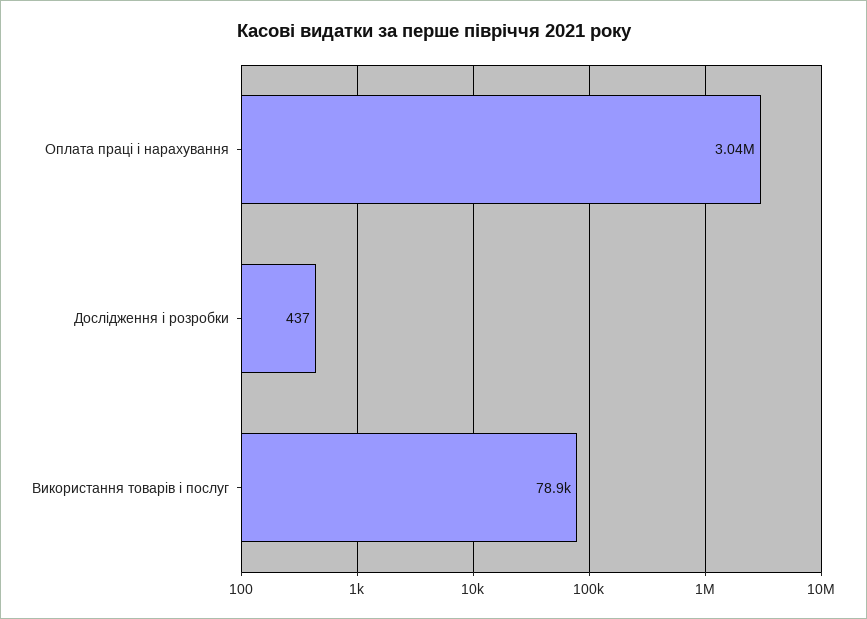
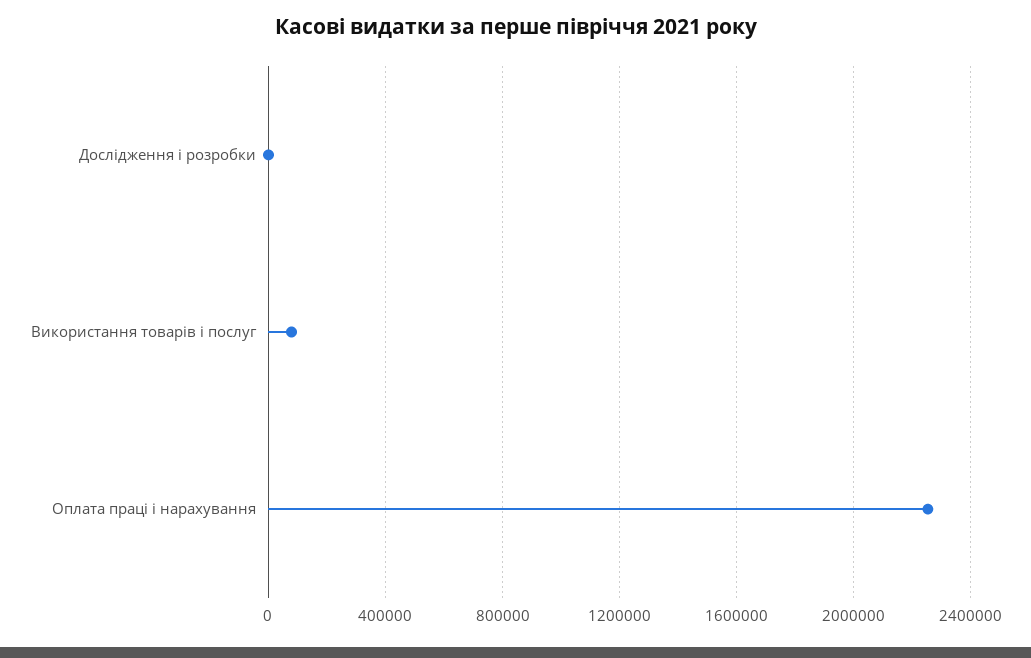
  {
-   "Оплата праці і нарахування": 3040000,
+   "Оплата праці і нарахування": 2250000,
    "Дослідження і розробки": 437,
    "Використання товарів і послуг": 78900
  }

